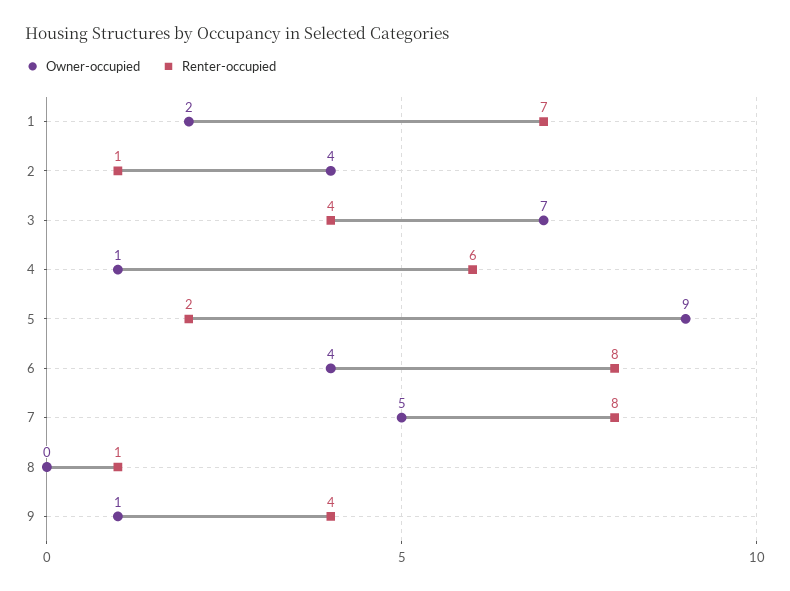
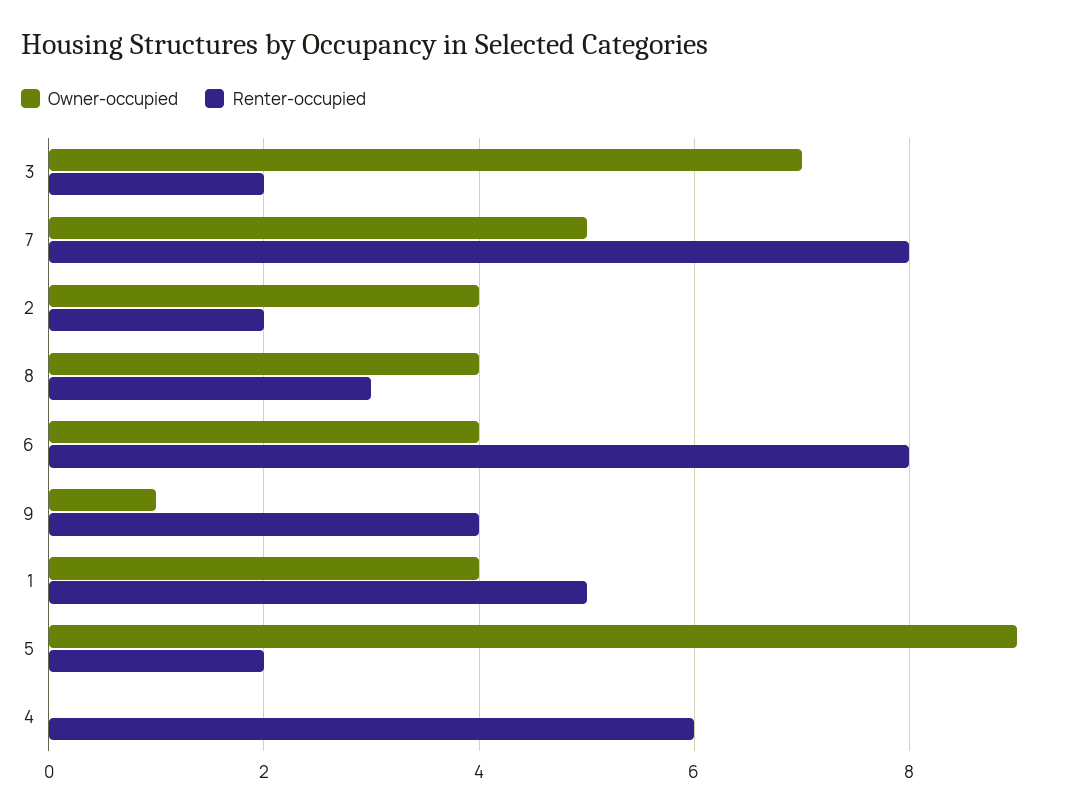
  {
    "Owner-occupied": {
-     "1": 2,
+     "1": 4,
      "2": 4,
      "3": 7,
-     "4": 1,
+     "4": 0,
      "5": 9,
      "6": 4,
      "7": 5,
-     "8": 0,
+     "8": 4,
      "9": 1
    },
    "Renter-occupied": {
-     "1": 7,
+     "1": 5,
-     "2": 1,
+     "2": 2,
-     "3": 4,
+     "3": 2,
      "4": 6,
      "5": 2,
      "6": 8,
      "7": 8,
-     "8": 1,
+     "8": 3,
      "9": 4
    }
  }

